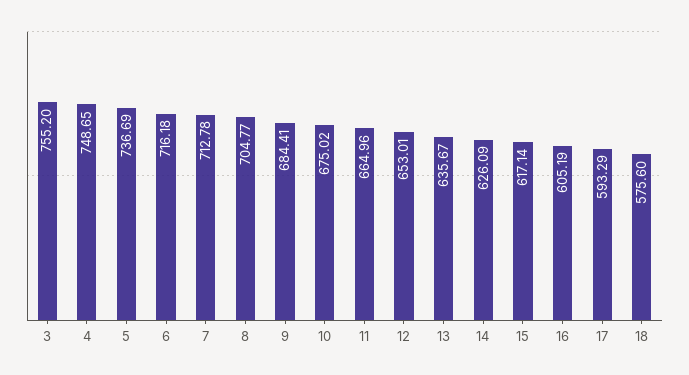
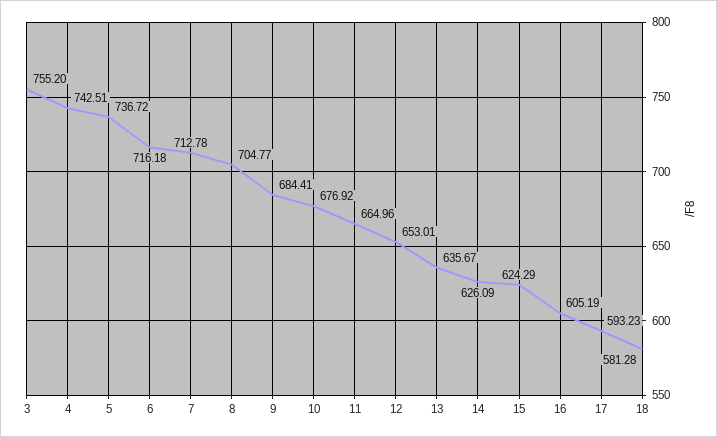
  {
    "3": 755.2,
-   "4": 748.65,
+   "4": 742.51,
-   "5": 736.69,
+   "5": 736.72,
    "6": 716.18,
    "7": 712.78,
    "8": 704.77,
    "9": 684.41,
-   "10": 675.02,
+   "10": 676.92,
    "11": 664.96,
    "12": 653.01,
    "13": 635.67,
    "14": 626.09,
-   "15": 617.14,
+   "15": 624.29,
    "16": 605.19,
-   "17": 593.29,
+   "17": 593.23,
-   "18": 575.6
+   "18": 581.28
  }

